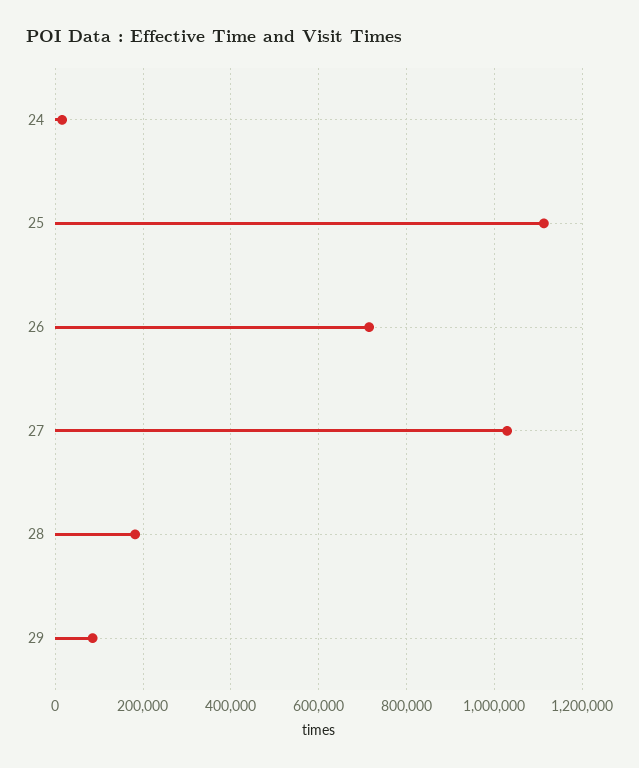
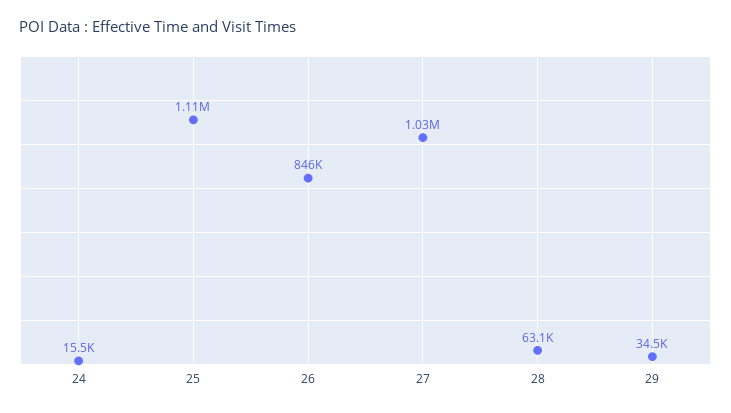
  {
    "24": 15500,
    "25": 1110000,
-   "26": 720000,
+   "26": 846000,
    "27": 1030000,
-   "28": 180000,
+   "28": 63100,
-   "29": 80000
+   "29": 34500
  }

